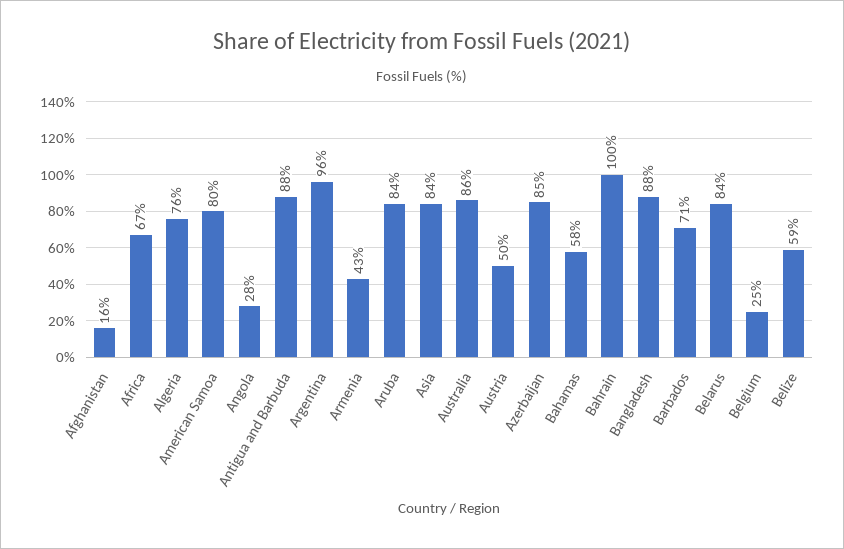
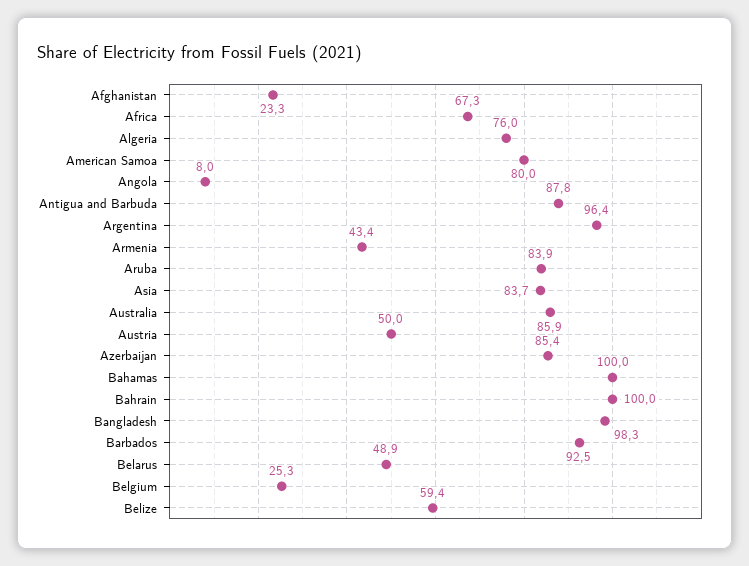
  {
-   "Afghanistan": 16,
+   "Afghanistan": 23.3,
    "Africa": 67.3,
    "Algeria": 76,
    "American Samoa": 80,
-   "Angola": 28,
+   "Angola": 8,
    "Antigua and Barbuda": 87.8,
    "Argentina": 96.4,
    "Armenia": 43.4,
    "Aruba": 83.9,
    "Asia": 83.7,
    "Australia": 85.9,
    "Austria": 50,
    "Azerbaijan": 85.4,
-   "Bahamas": 58,
+   "Bahamas": 100,
    "Bahrain": 100,
-   "Bangladesh": 88,
+   "Bangladesh": 98.3,
-   "Barbados": 71,
+   "Barbados": 92.5,
-   "Belarus": 84,
+   "Belarus": 48.9,
    "Belgium": 25.3,
    "Belize": 59.4
  }

